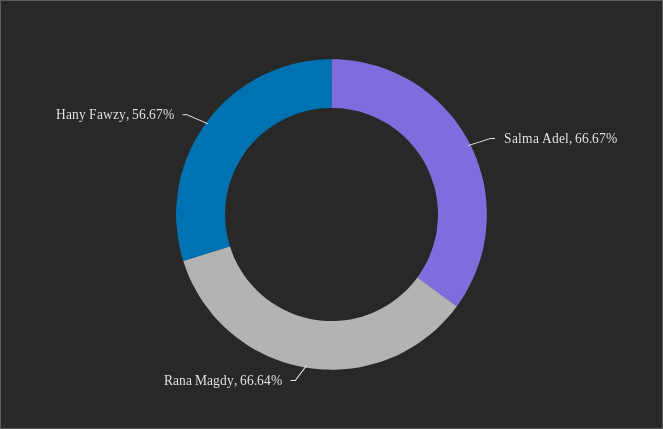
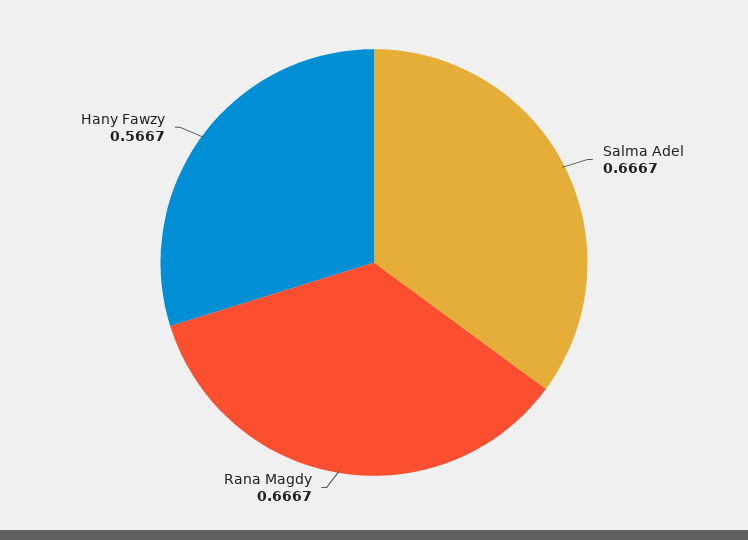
  {
    "Salma Adel": 0.6667,
-   "Rana Magdy": 0.6664,
+   "Rana Magdy": 0.6667,
    "Hany Fawzy": 0.5667
  }

